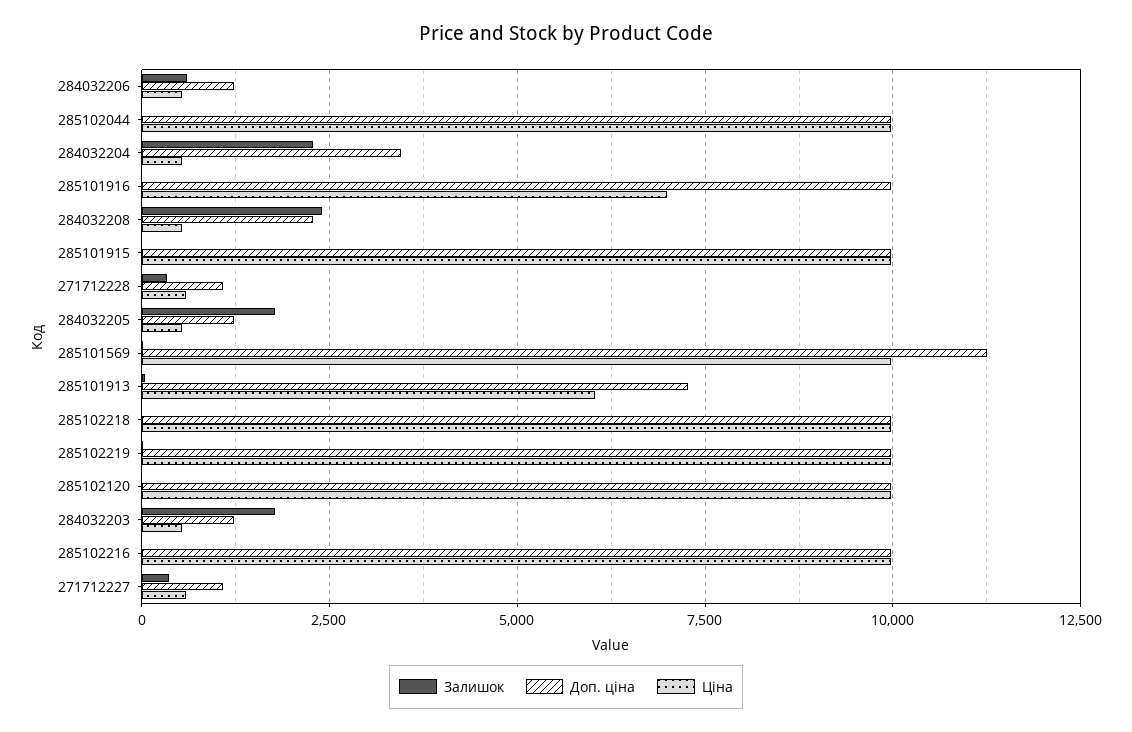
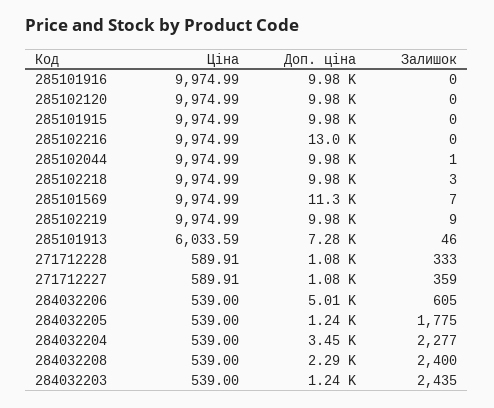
  {
    "Залишок": {
      "284032206": 605,
      "285102044": 1,
      "284032204": 2277,
      "285101916": 0,
      "284032208": 2400,
      "285101915": 0,
      "271712228": 333,
      "284032205": 1775,
      "285101569": 7,
      "285101913": 46,
      "285102218": 3,
      "285102219": 9,
      "285102120": 0,
-     "284032203": 1750,
+     "284032203": 2435,
      "285102216": 0,
      "271712227": 359
    },
    "Доп. ціна": {
-     "284032206": 1250,
+     "284032206": 5010,
      "285102044": 9980,
      "284032204": 3450,
      "285101916": 9980,
      "284032208": 2290,
      "285101915": 9980,
      "271712228": 1080,
      "284032205": 1240,
      "285101569": 11300,
      "285101913": 7280,
      "285102218": 9980,
      "285102219": 9980,
      "285102120": 9980,
      "284032203": 1240,
-     "285102216": 10000,
+     "285102216": 13000,
      "271712227": 1080
    },
    "Ціна": {
      "284032206": 539,
      "285102044": 9974.99,
      "284032204": 539,
-     "285101916": 7000,
+     "285101916": 9974.99,
      "284032208": 539,
      "285101915": 9974.99,
      "271712228": 589.91,
      "284032205": 539,
      "285101569": 9974.99,
      "285101913": 6033.59,
      "285102218": 9974.99,
      "285102219": 9974.99,
      "285102120": 9974.99,
      "284032203": 539,
      "285102216": 9974.99,
      "271712227": 589.91
    }
  }

